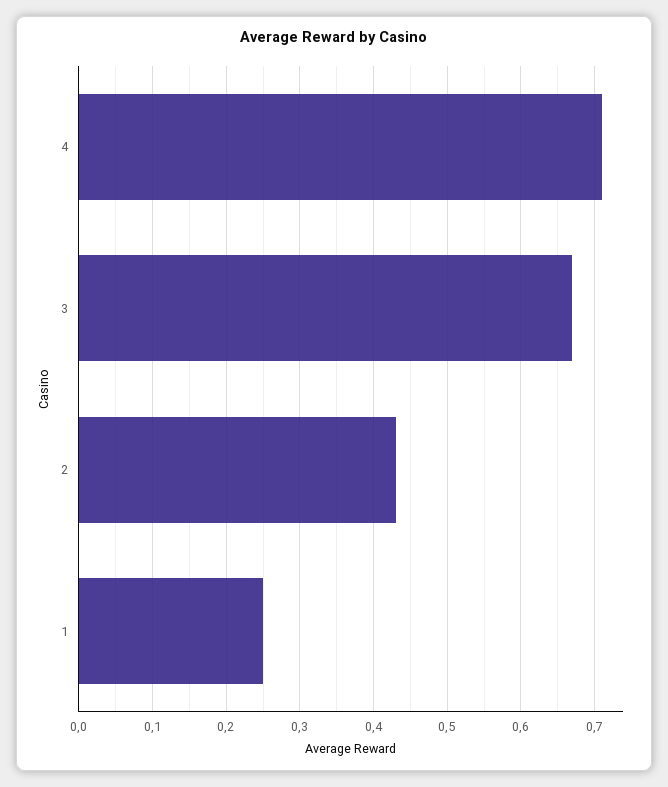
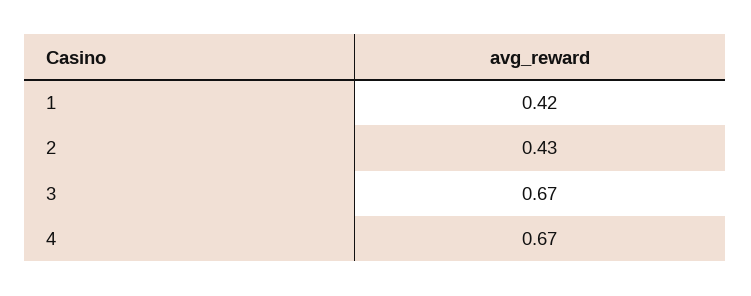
  {
-   "4": 0.71,
+   "4": 0.67,
    "3": 0.67,
    "2": 0.43,
-   "1": 0.25
+   "1": 0.42
  }

